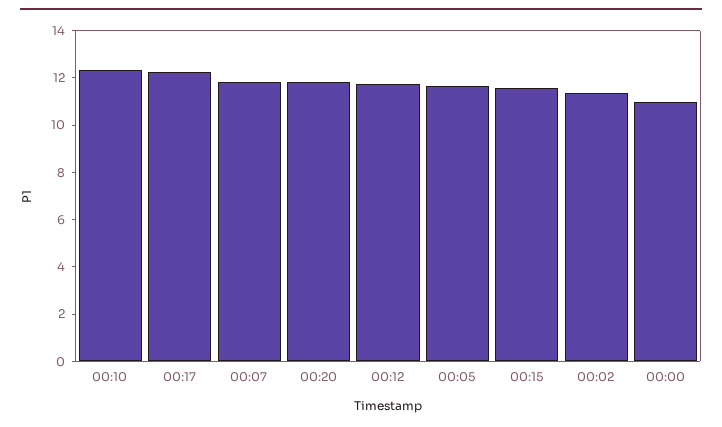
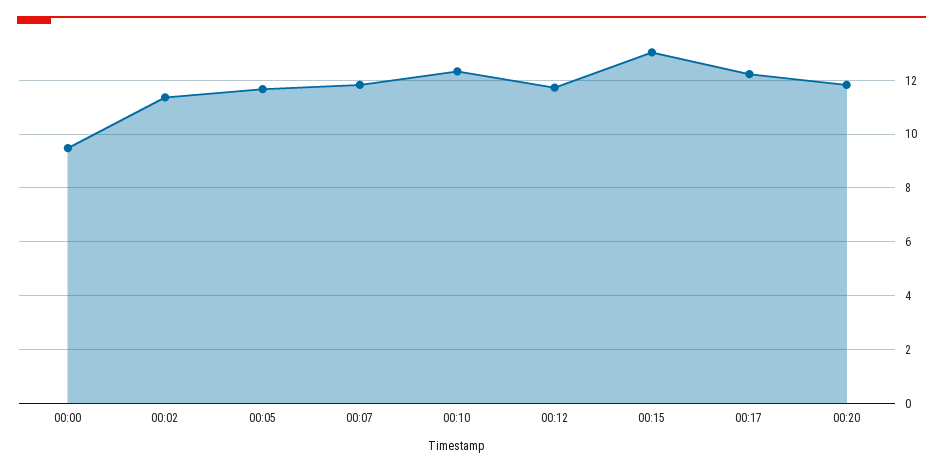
  {
    "00:10": 12.25,
    "00:17": 12.25,
    "00:07": 11.75,
    "00:20": 11.75,
    "00:12": 11.75,
    "00:05": 11.75,
-   "00:15": 11.5,
+   "00:15": 13,
    "00:02": 11.25,
-   "00:00": 11
+   "00:00": 9.5
  }

